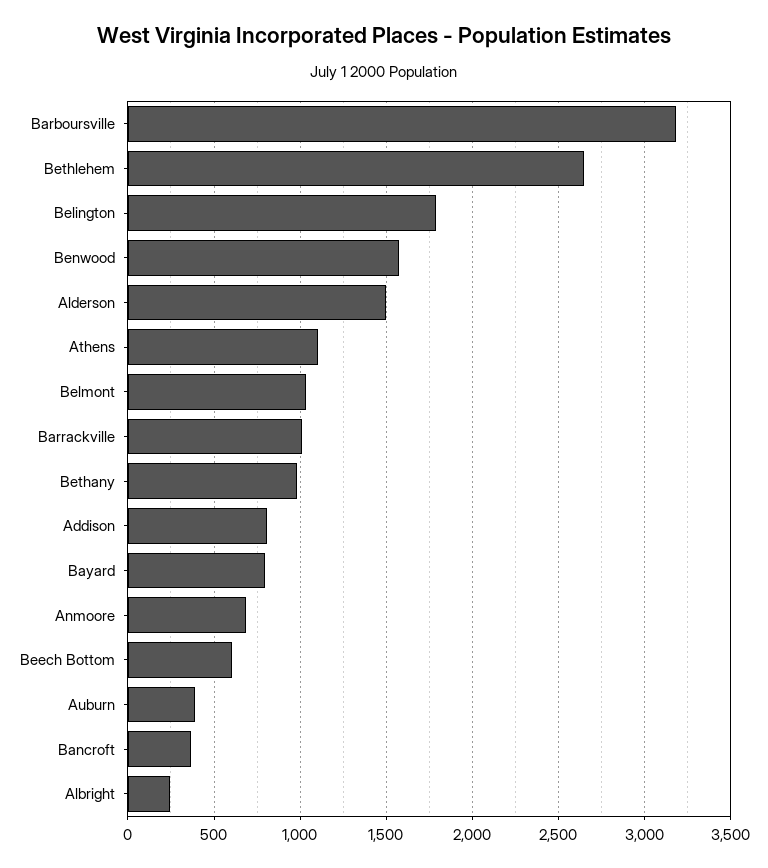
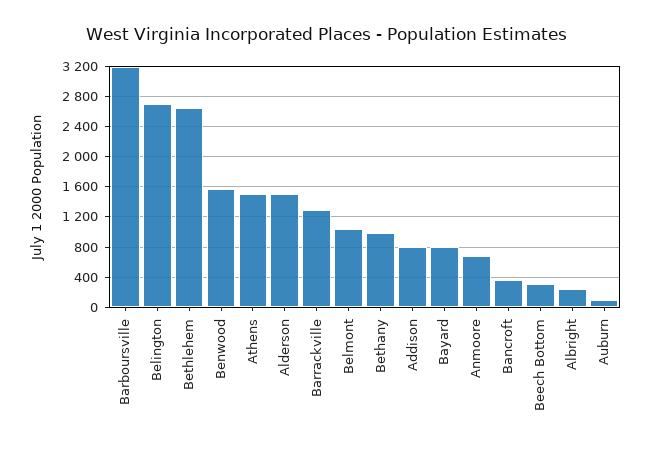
  {
    "Barboursville": 3200,
    "Bethlehem": 2650,
-   "Belington": 1800,
+   "Belington": 2700,
    "Benwood": 1600,
    "Alderson": 1500,
-   "Athens": 1100,
+   "Athens": 1500,
    "Belmont": 1050,
-   "Barrackville": 1000,
+   "Barrackville": 1300,
    "Bethany": 1000,
    "Addison": 800,
    "Bayard": 800,
    "Anmoore": 700,
-   "Beech Bottom": 600,
+   "Beech Bottom": 300,
-   "Auburn": 400,
+   "Auburn": 100,
    "Bancroft": 350,
    "Albright": 250
  }

